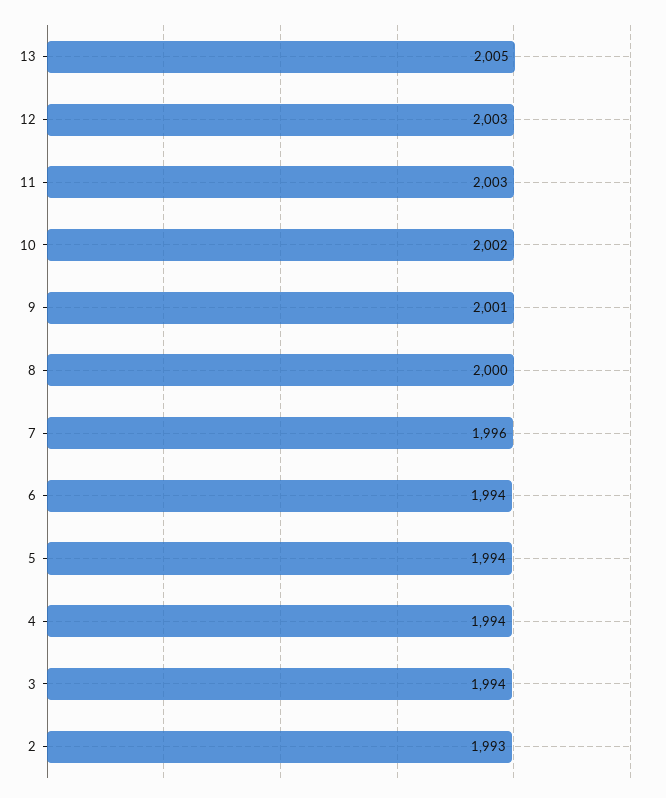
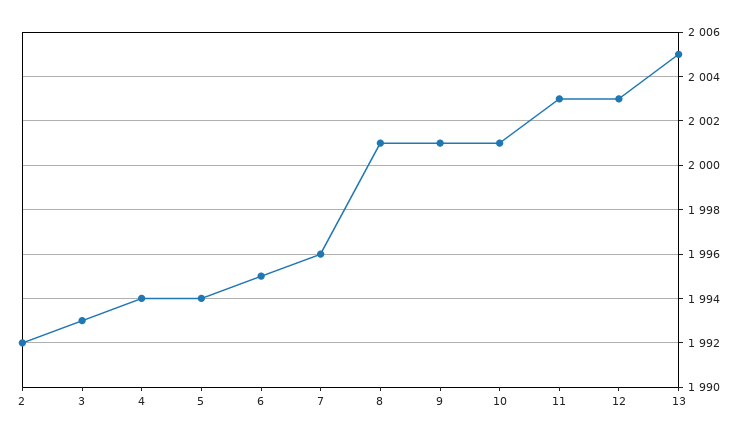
  {
    "13": 2005,
    "12": 2003,
    "11": 2003,
-   "10": 2002,
+   "10": 2001,
    "9": 2001,
-   "8": 2000,
+   "8": 2001,
    "7": 1996,
-   "6": 1994,
+   "6": 1995,
    "5": 1994,
    "4": 1994,
-   "3": 1994,
+   "3": 1993,
-   "2": 1993
+   "2": 1992
  }

